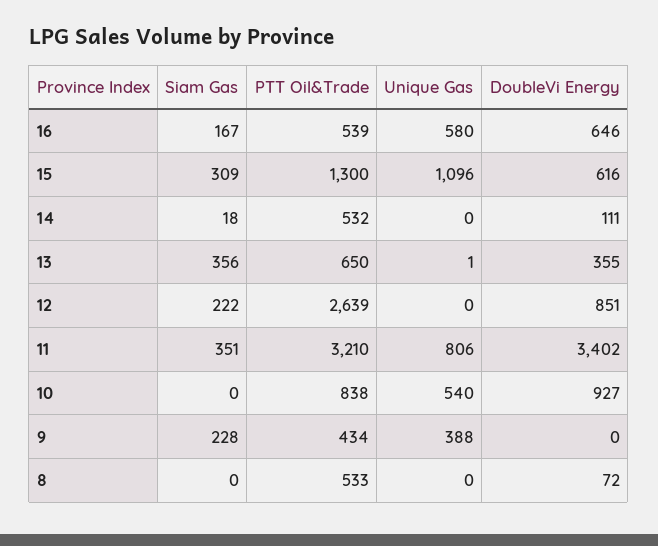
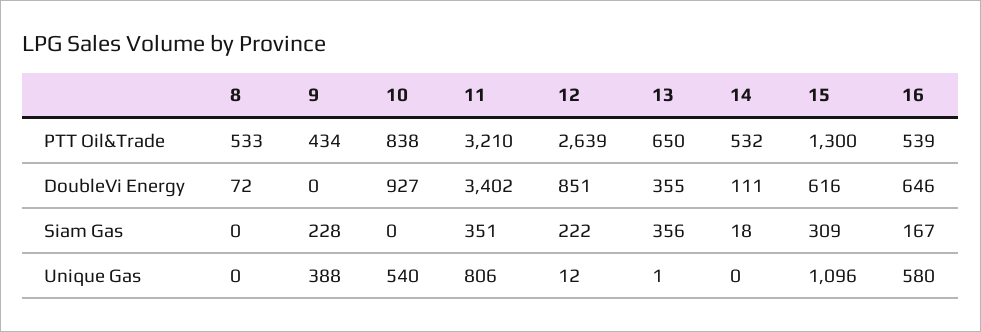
  {
    "Siam Gas": {
      "16": 167,
      "15": 309,
      "14": 18,
      "13": 356,
      "12": 222,
      "11": 351,
      "10": 0,
      "9": 228,
      "8": 0
    },
    "PTT Oil&Trade": {
      "16": 539,
      "15": 1300,
      "14": 532,
      "13": 650,
      "12": 2639,
      "11": 3210,
      "10": 838,
      "9": 434,
      "8": 533
    },
    "Unique Gas": {
      "16": 580,
      "15": 1096,
      "14": 0,
      "13": 1,
-     "12": 0,
+     "12": 12,
      "11": 806,
      "10": 540,
      "9": 388,
      "8": 0
    },
    "DoubleVi Energy": {
      "16": 646,
      "15": 616,
      "14": 111,
      "13": 355,
      "12": 851,
      "11": 3402,
      "10": 927,
      "9": 0,
      "8": 72
    }
  }

